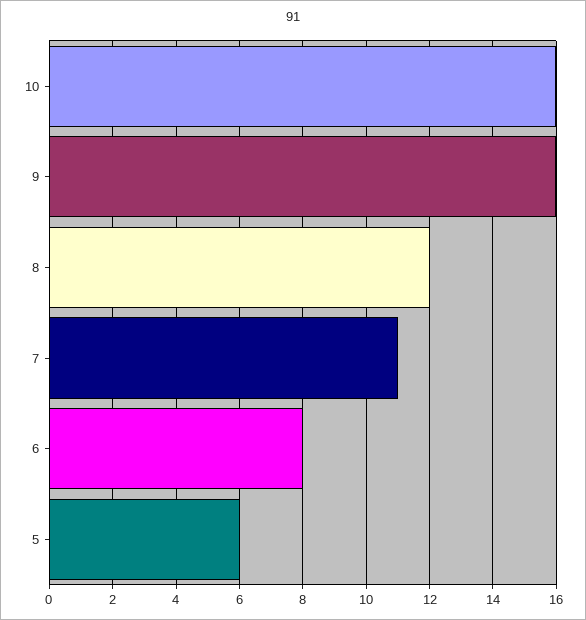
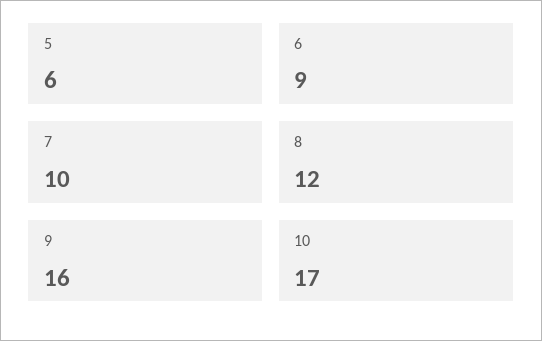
  {
-   "10": 16,
+   "10": 17,
    "9": 16,
    "8": 12,
-   "7": 11,
+   "7": 10,
-   "6": 8,
+   "6": 9,
    "5": 6
  }

